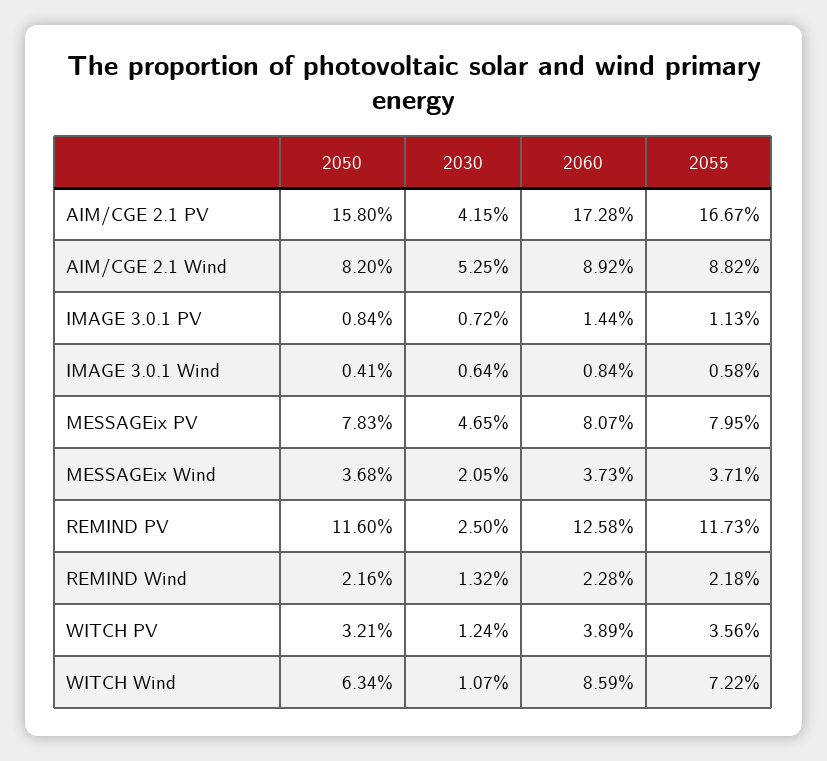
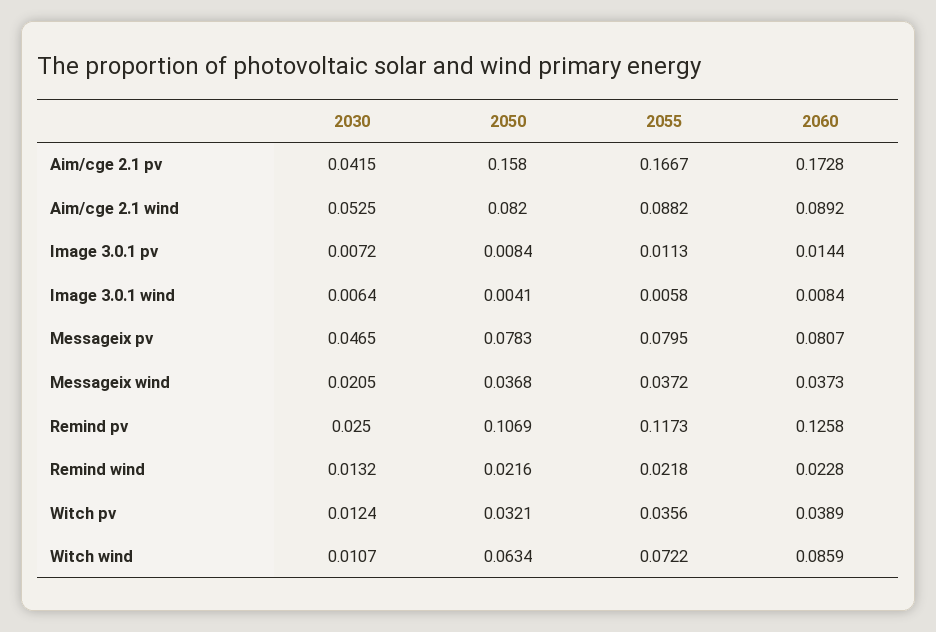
  {
    "2050": {
      "AIM/CGE 2.1 PV": 0.158,
      "AIM/CGE 2.1 Wind": 0.082,
      "IMAGE 3.0.1 PV": 0.0084,
      "IMAGE 3.0.1 Wind": 0.0041,
      "MESSAGEix PV": 0.0783,
      "MESSAGEix Wind": 0.0368,
-     "REMIND PV": 0.116,
+     "REMIND PV": 0.1069,
      "REMIND Wind": 0.0216,
      "WITCH PV": 0.0321,
      "WITCH Wind": 0.0634
    },
    "2030": {
      "AIM/CGE 2.1 PV": 0.0415,
      "AIM/CGE 2.1 Wind": 0.0525,
      "IMAGE 3.0.1 PV": 0.0072,
      "IMAGE 3.0.1 Wind": 0.0064,
      "MESSAGEix PV": 0.0465,
      "MESSAGEix Wind": 0.0205,
      "REMIND PV": 0.025,
      "REMIND Wind": 0.0132,
      "WITCH PV": 0.0124,
      "WITCH Wind": 0.0107
    },
    "2060": {
      "AIM/CGE 2.1 PV": 0.1728,
      "AIM/CGE 2.1 Wind": 0.0892,
      "IMAGE 3.0.1 PV": 0.0144,
      "IMAGE 3.0.1 Wind": 0.0084,
      "MESSAGEix PV": 0.0807,
      "MESSAGEix Wind": 0.0373,
      "REMIND PV": 0.1258,
      "REMIND Wind": 0.0228,
      "WITCH PV": 0.0389,
      "WITCH Wind": 0.0859
    },
    "2055": {
      "AIM/CGE 2.1 PV": 0.1667,
      "AIM/CGE 2.1 Wind": 0.0882,
      "IMAGE 3.0.1 PV": 0.0113,
      "IMAGE 3.0.1 Wind": 0.0058,
      "MESSAGEix PV": 0.0795,
-     "MESSAGEix Wind": 0.0371,
+     "MESSAGEix Wind": 0.0372,
      "REMIND PV": 0.1173,
      "REMIND Wind": 0.0218,
      "WITCH PV": 0.0356,
      "WITCH Wind": 0.0722
    }
  }

